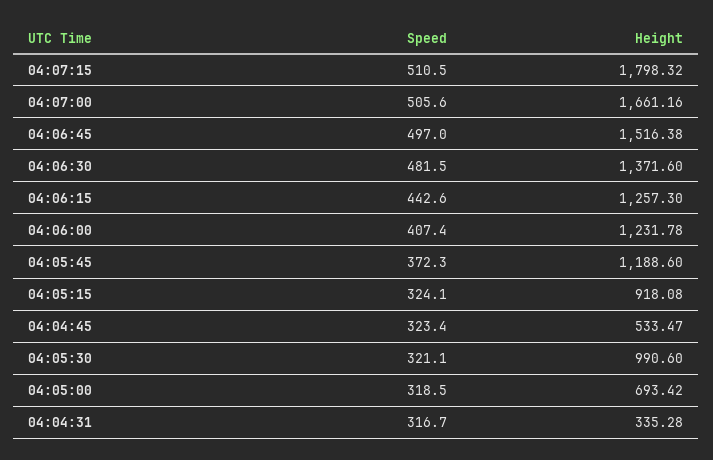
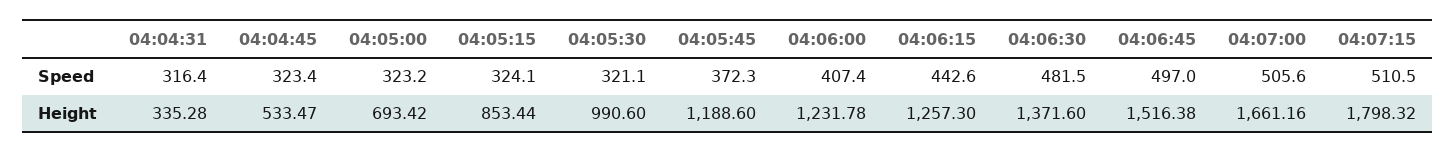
  {
    "Speed": {
      "04:07:15": 510.5,
      "04:07:00": 505.6,
      "04:06:45": 497,
      "04:06:30": 481.5,
      "04:06:15": 442.6,
      "04:06:00": 407.4,
      "04:05:45": 372.3,
      "04:05:15": 324.1,
      "04:04:45": 323.4,
      "04:05:30": 321.1,
-     "04:05:00": 318.5,
+     "04:05:00": 323.2,
-     "04:04:31": 316.7
+     "04:04:31": 316.4
    },
    "Height": {
      "04:07:15": 1798.32,
      "04:07:00": 1661.16,
      "04:06:45": 1516.38,
      "04:06:30": 1371.6,
      "04:06:15": 1257.3,
      "04:06:00": 1231.78,
      "04:05:45": 1188.6,
-     "04:05:15": 918.08,
+     "04:05:15": 853.44,
      "04:04:45": 533.47,
      "04:05:30": 990.6,
      "04:05:00": 693.42,
      "04:04:31": 335.28
    }
  }

